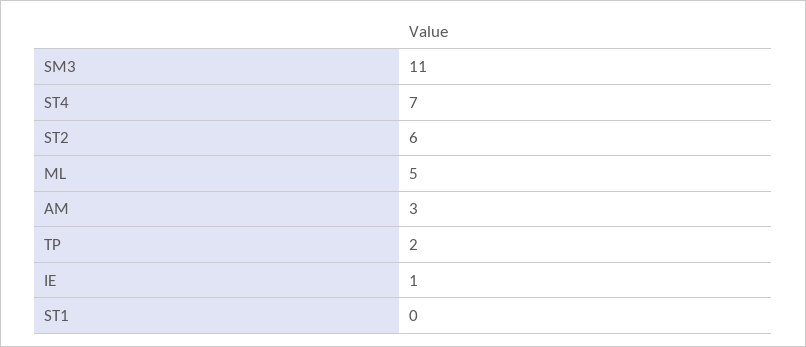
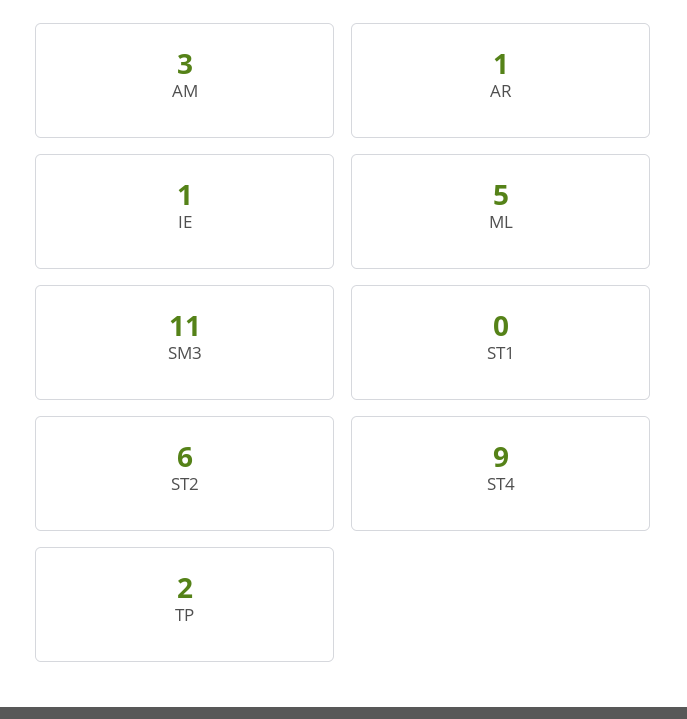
  {
    "SM3": 11,
-   "ST4": 7,
+   "ST4": 9,
    "ST2": 6,
    "ML": 5,
    "AM": 3,
    "TP": 2,
    "IE": 1,
-   "ST1": 0
+   "ST1": 0,
+   "AR": 1
  }

